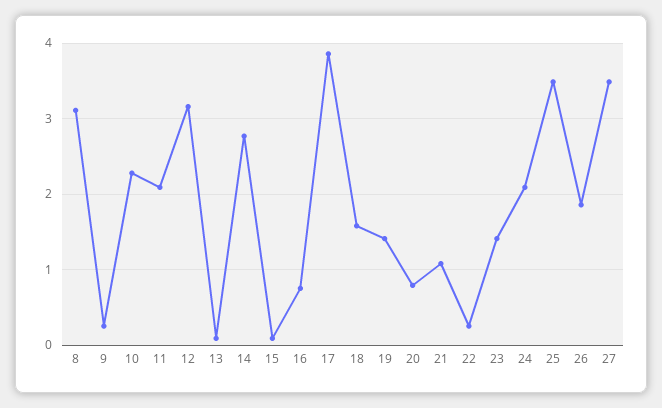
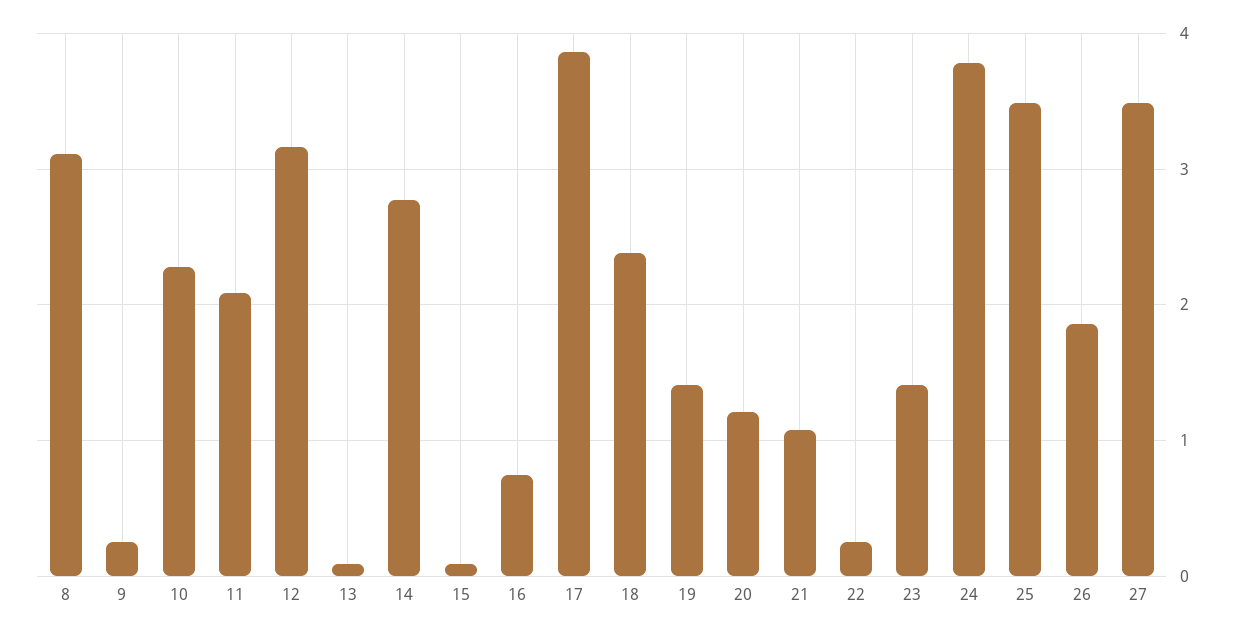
  {
    "8": 3.1,
    "9": 0.3,
    "10": 2.3,
    "11": 2.1,
    "12": 3.2,
    "13": 0.1,
    "14": 2.8,
    "15": 0.1,
    "16": 0.8,
    "17": 3.9,
-   "18": 1.6,
+   "18": 2.4,
    "19": 1.4,
-   "20": 0.8,
+   "20": 1.2,
    "21": 1.1,
    "22": 0.3,
    "23": 1.4,
-   "24": 2.1,
+   "24": 3.8,
    "25": 3.5,
    "26": 1.9,
    "27": 3.5
  }

